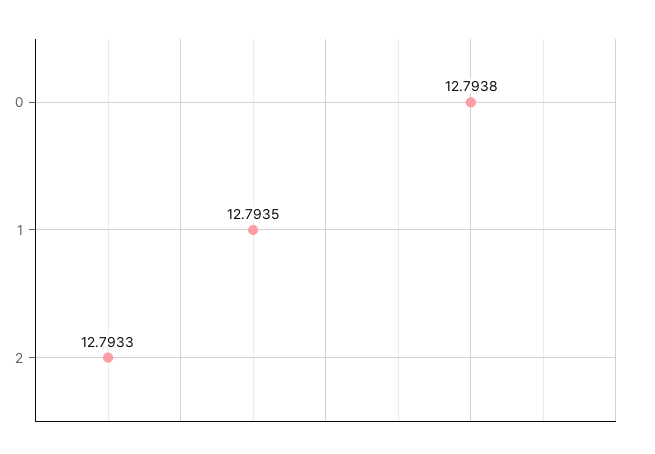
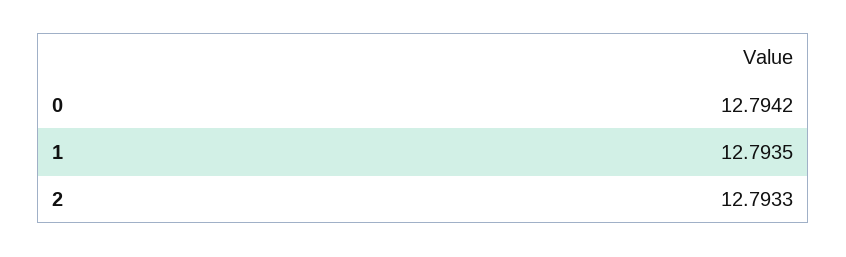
  {
-   "0": 12.7938,
+   "0": 12.7942,
    "1": 12.7935,
    "2": 12.7933
  }

